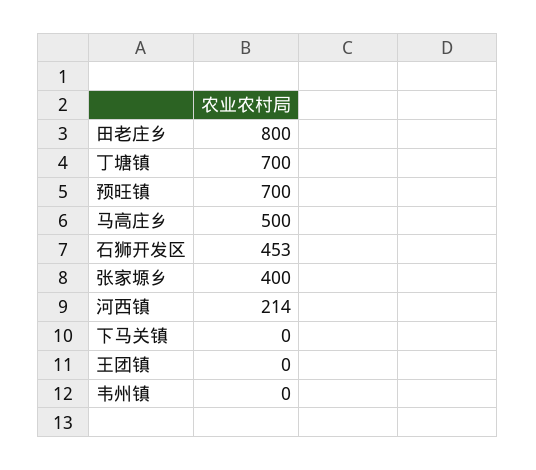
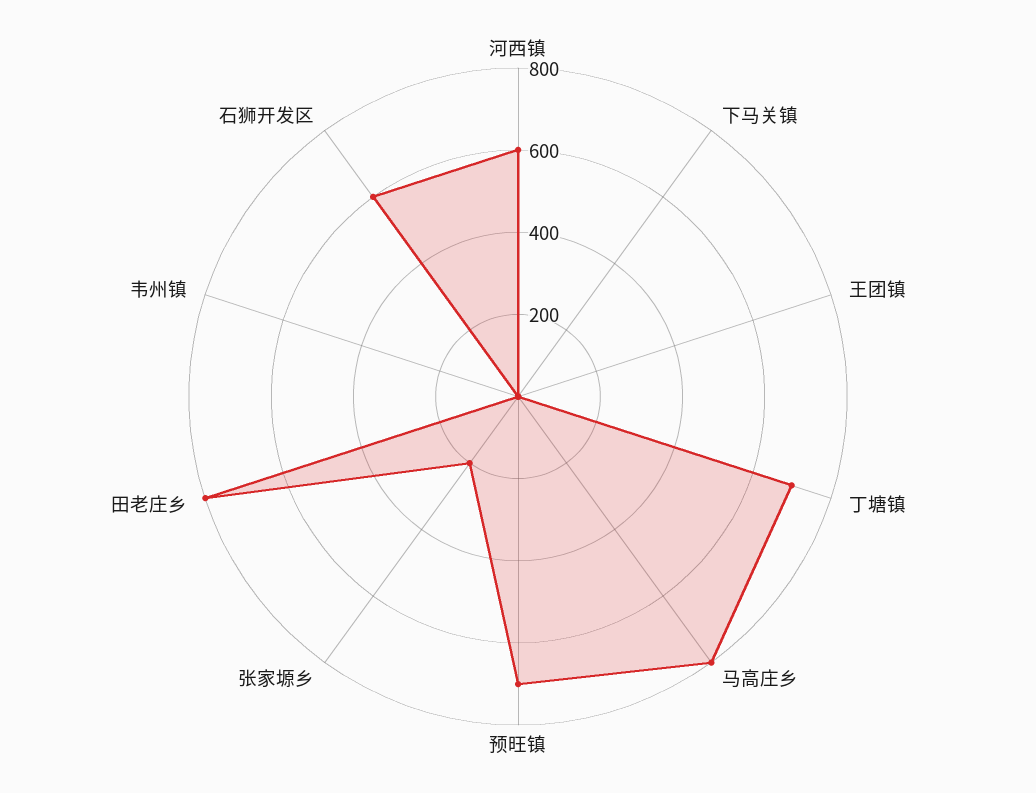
  {
    "田老庄乡": 800,
    "丁塘镇": 700,
    "预旺镇": 700,
-   "马高庄乡": 500,
+   "马高庄乡": 800,
-   "石狮开发区": 453,
+   "石狮开发区": 600,
-   "张家塬乡": 400,
+   "张家塬乡": 200,
-   "河西镇": 214,
+   "河西镇": 600,
    "下马关镇": 0,
    "王团镇": 0,
    "韦州镇": 0
  }

